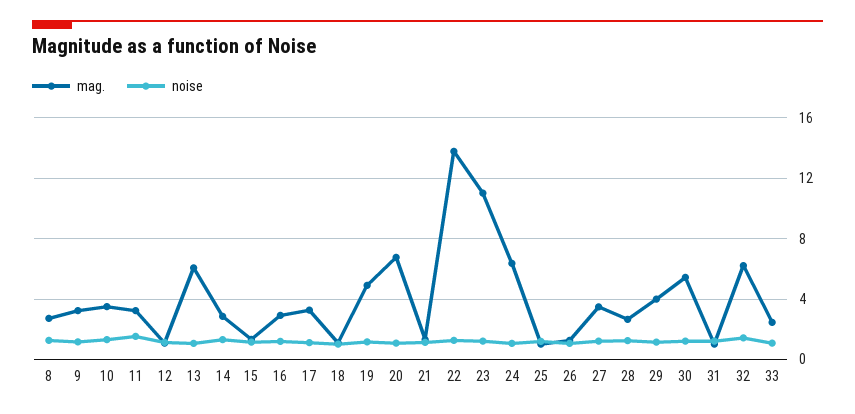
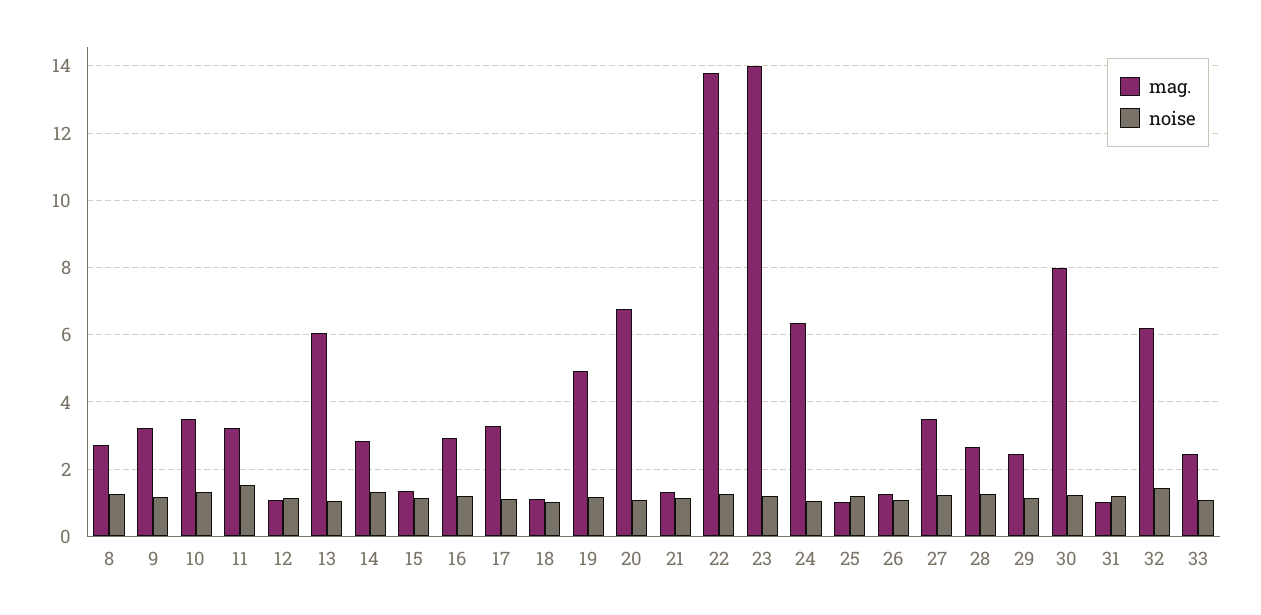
  {
    "mag.": {
      "8": 2.8,
      "9": 3.2,
      "10": 3.6,
      "11": 3.2,
      "12": 1,
      "13": 6,
      "14": 2.8,
      "15": 1.4,
      "16": 3,
      "17": 3.2,
      "18": 1.2,
      "19": 5,
      "20": 6.8,
      "21": 1.4,
      "22": 13.8,
-     "23": 11,
+     "23": 14,
      "24": 6.4,
      "25": 1,
      "26": 1.2,
      "27": 3.4,
      "28": 2.6,
-     "29": 4,
+     "29": 2.4,
-     "30": 5.5,
+     "30": 8,
      "31": 1,
      "32": 6.2,
      "33": 2.4
    },
    "noise": {
      "8": 1.2,
      "9": 1.2,
      "10": 1.4,
      "11": 1.6,
      "12": 1.2,
      "13": 1,
      "14": 1.4,
      "15": 1.2,
      "16": 1.2,
      "17": 1.2,
      "18": 1,
      "19": 1.2,
      "20": 1,
      "21": 1.2,
      "22": 1.2,
      "23": 1.2,
      "24": 1,
      "25": 1.2,
      "26": 1,
      "27": 1.2,
      "28": 1.2,
      "29": 1.2,
      "30": 1.2,
      "31": 1.2,
      "32": 1.4,
      "33": 1
    }
  }

